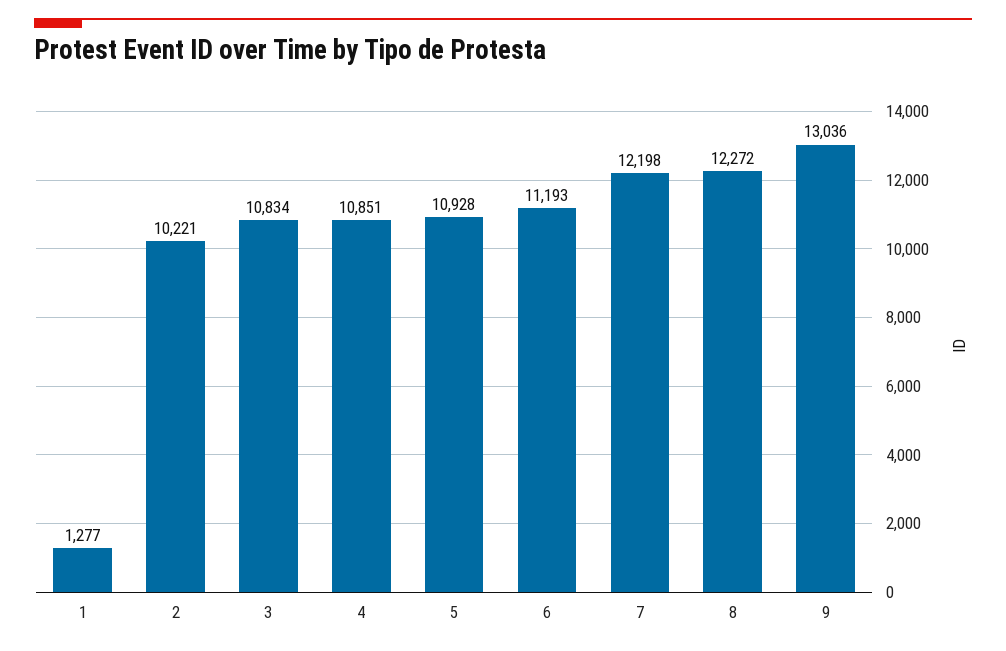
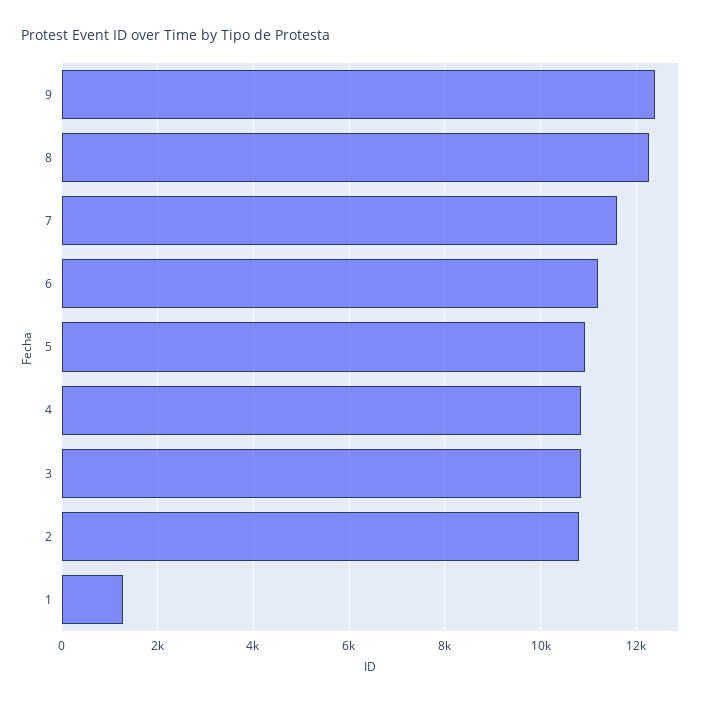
  {
    "1": 1277,
-   "2": 10221,
+   "2": 10800,
    "3": 10834,
    "4": 10851,
    "5": 10928,
    "6": 11193,
-   "7": 12198,
+   "7": 11600,
    "8": 12272,
-   "9": 13036
+   "9": 12400
  }

